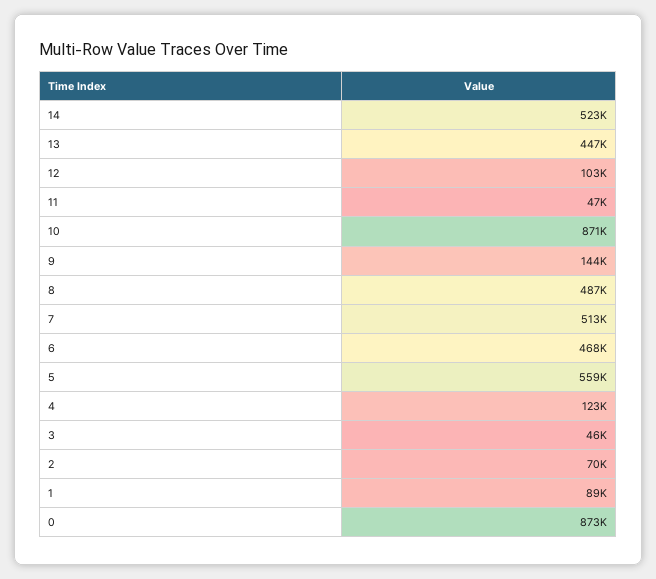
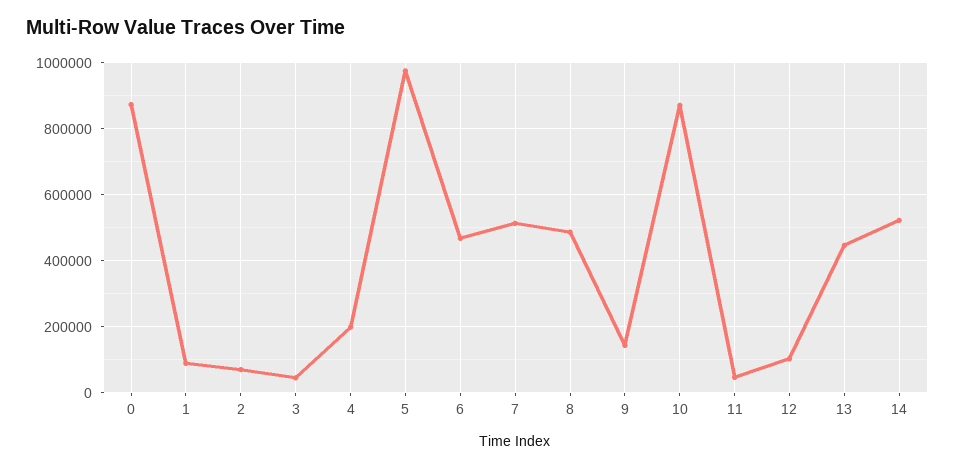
  {
    "14": 523000,
    "13": 447000,
    "12": 103000,
    "11": 47000,
    "10": 871000,
    "9": 144000,
    "8": 487000,
    "7": 513000,
    "6": 468000,
-   "5": 559000,
+   "5": 980000,
-   "4": 123000,
+   "4": 200000,
    "3": 46000,
    "2": 70000,
    "1": 89000,
    "0": 873000
  }

